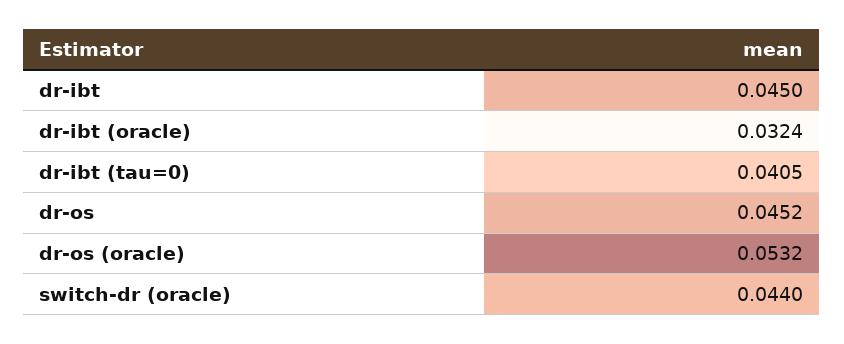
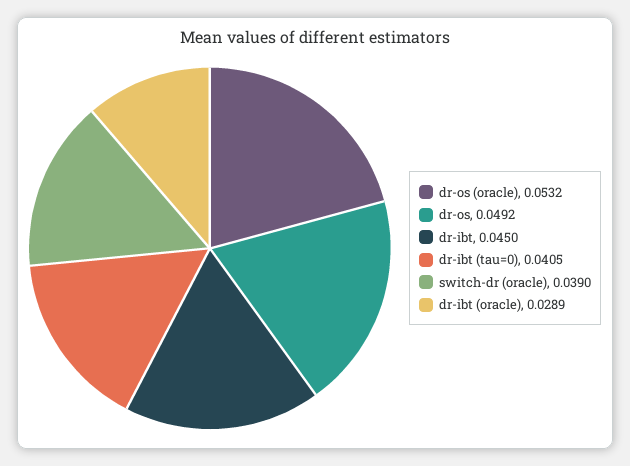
  {
    "dr-ibt": 0.045,
-   "dr-ibt (oracle)": 0.0324,
+   "dr-ibt (oracle)": 0.0289,
    "dr-ibt (tau=0)": 0.0405,
-   "dr-os": 0.0452,
+   "dr-os": 0.0492,
    "dr-os (oracle)": 0.0532,
-   "switch-dr (oracle)": 0.044
+   "switch-dr (oracle)": 0.039
  }

